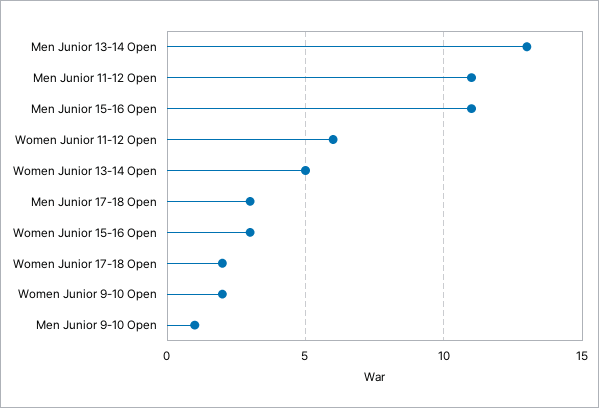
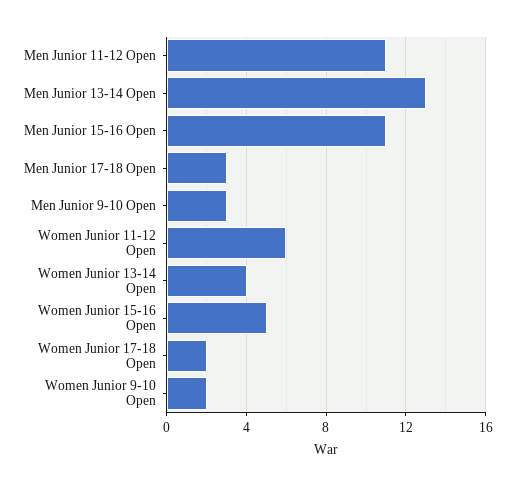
  {
    "Men Junior 13-14 Open": 13,
    "Men Junior 11-12 Open": 11,
    "Men Junior 15-16 Open": 11,
    "Women Junior 11-12 Open": 6,
-   "Women Junior 13-14 Open": 5,
+   "Women Junior 13-14 Open": 4,
    "Men Junior 17-18 Open": 3,
-   "Women Junior 15-16 Open": 3,
+   "Women Junior 15-16 Open": 5,
    "Women Junior 17-18 Open": 2,
    "Women Junior 9-10 Open": 2,
-   "Men Junior 9-10 Open": 1
+   "Men Junior 9-10 Open": 3
  }

